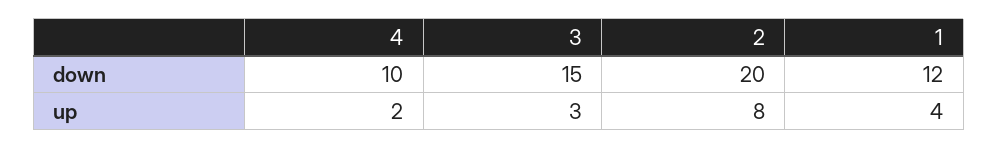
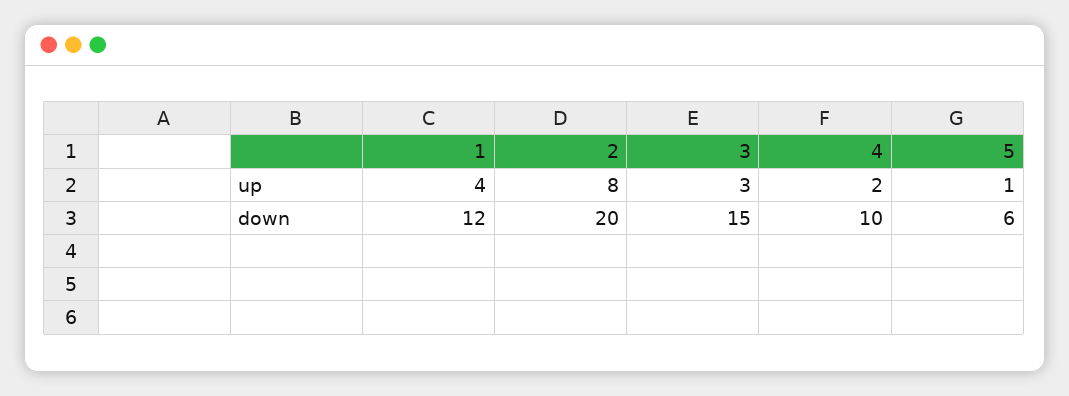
  {
    "4": {
      "down": 10,
      "up": 2
    },
    "3": {
      "down": 15,
      "up": 3
    },
    "2": {
      "down": 20,
      "up": 8
    },
    "1": {
      "down": 12,
      "up": 4
-   }
+   },
+   "5": {
+     "up": 1,
+     "down": 6
+   }
  }

